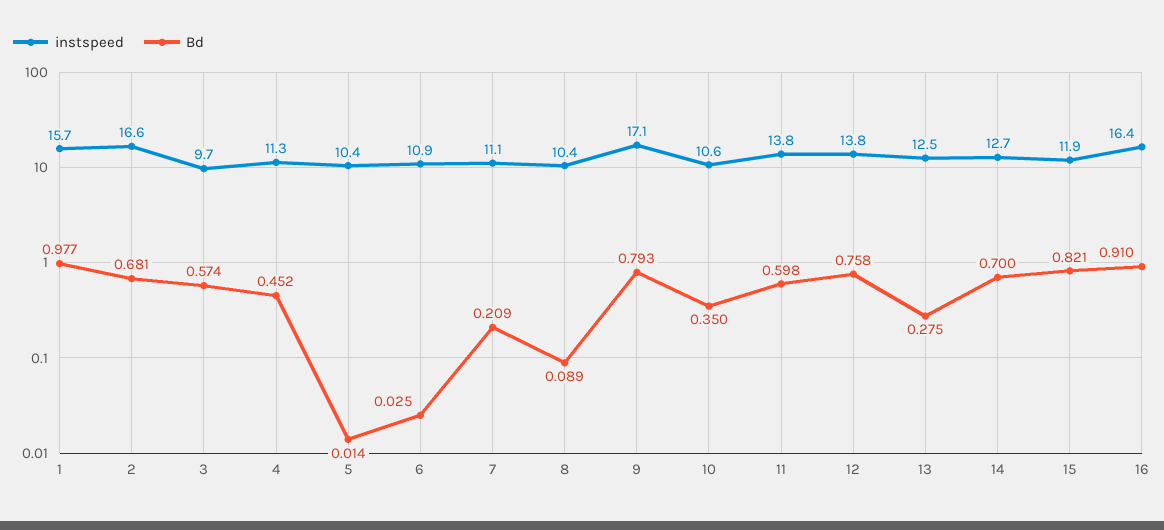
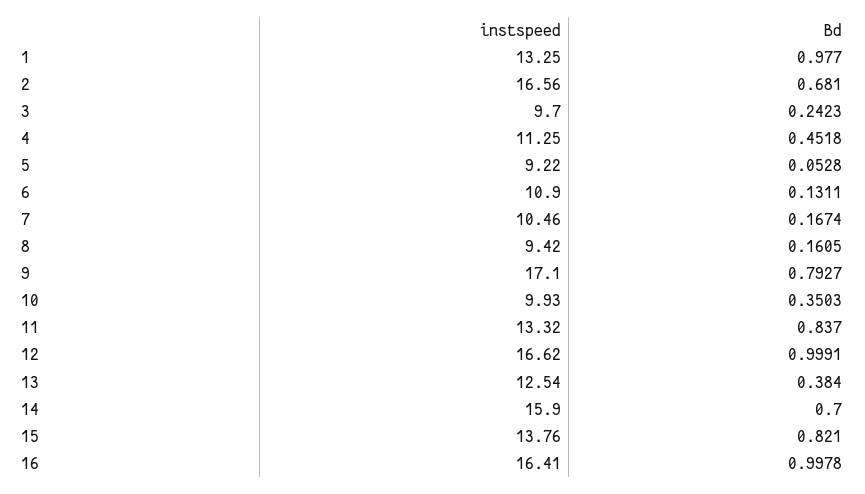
  {
    "instspeed": {
-     "1": 15.7,
+     "1": 13.25,
      "2": 16.56,
      "3": 9.7,
      "4": 11.25,
-     "5": 10.4,
+     "5": 9.22,
      "6": 10.9,
-     "7": 11.1,
+     "7": 10.46,
-     "8": 10.4,
+     "8": 9.42,
      "9": 17.1,
-     "10": 10.6,
+     "10": 9.93,
-     "11": 13.8,
+     "11": 13.32,
-     "12": 13.8,
+     "12": 16.62,
      "13": 12.54,
-     "14": 12.7,
+     "14": 15.9,
-     "15": 11.9,
+     "15": 13.76,
      "16": 16.41
    },
    "Bd": {
      "1": 0.977,
      "2": 0.681,
-     "3": 0.574,
+     "3": 0.2423,
      "4": 0.4518,
-     "5": 0.014,
+     "5": 0.0528,
-     "6": 0.025,
+     "6": 0.1311,
-     "7": 0.209,
+     "7": 0.1674,
-     "8": 0.089,
+     "8": 0.1605,
      "9": 0.7927,
      "10": 0.3503,
-     "11": 0.598,
+     "11": 0.837,
-     "12": 0.758,
+     "12": 0.9991,
-     "13": 0.275,
+     "13": 0.384,
      "14": 0.7,
      "15": 0.821,
-     "16": 0.91
+     "16": 0.9978
    }
  }

